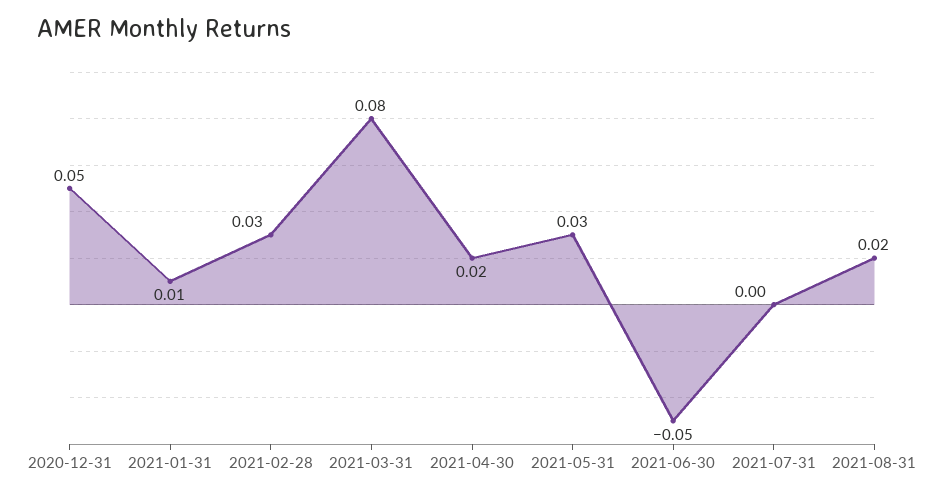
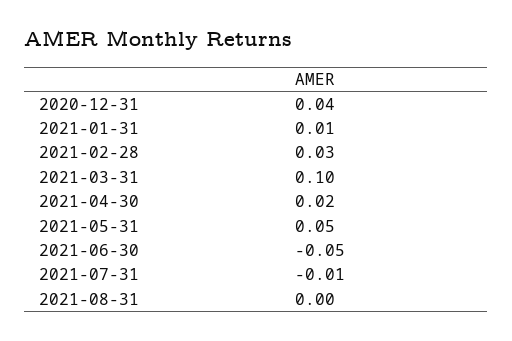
  {
-   "2020-12-31": 0.05,
+   "2020-12-31": 0.04,
    "2021-01-31": 0.01,
    "2021-02-28": 0.03,
-   "2021-03-31": 0.08,
+   "2021-03-31": 0.1,
    "2021-04-30": 0.02,
-   "2021-05-31": 0.03,
+   "2021-05-31": 0.05,
    "2021-06-30": -0.05,
-   "2021-07-31": 0,
+   "2021-07-31": -0.01,
-   "2021-08-31": 0.02
+   "2021-08-31": 0
  }

